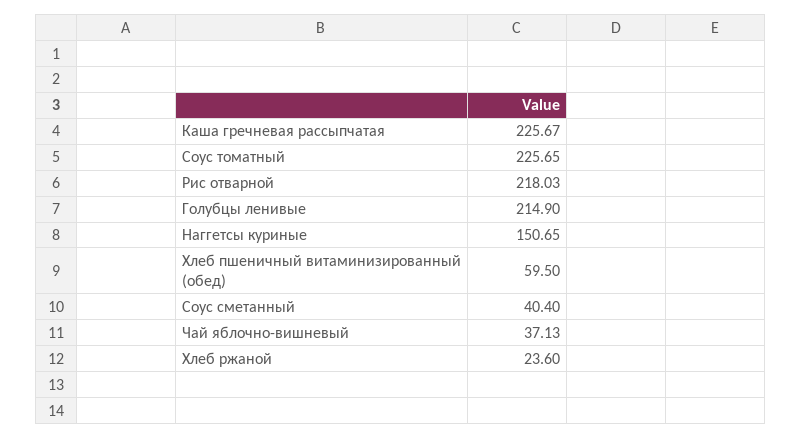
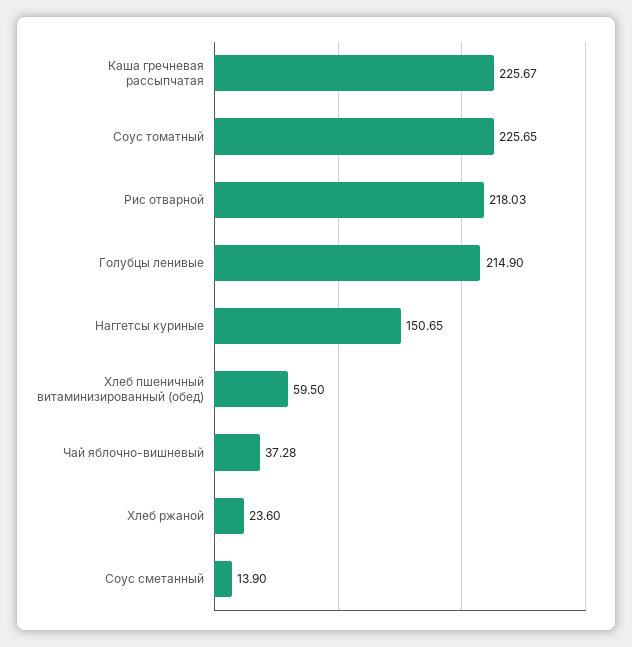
  {
    "Каша гречневая рассыпчатая": 225.67,
    "Соус томатный": 225.65,
    "Рис отварной": 218.03,
    "Голубцы ленивые": 214.9,
    "Наггетсы куриные": 150.65,
    "Хлеб пшеничный витаминизированный (обед)": 59.5,
-   "Соус сметанный": 40.4,
+   "Соус сметанный": 13.9,
-   "Чай яблочно-вишневый": 37.13,
+   "Чай яблочно-вишневый": 37.28,
    "Хлеб ржаной": 23.6
  }

